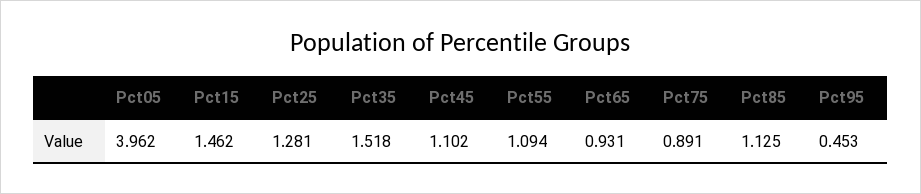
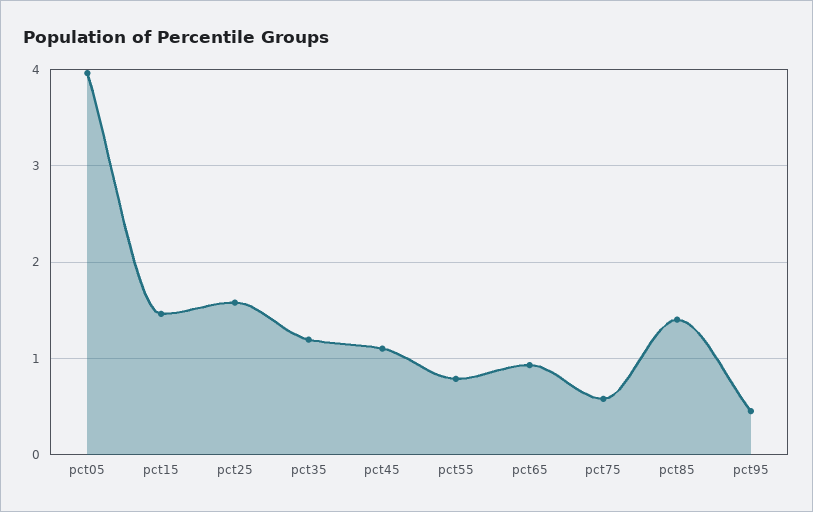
  {
    "Pct05": 3.962,
    "Pct15": 1.462,
-   "Pct25": 1.281,
+   "Pct25": 1.6,
-   "Pct35": 1.518,
+   "Pct35": 1.2,
    "Pct45": 1.102,
-   "Pct55": 1.094,
+   "Pct55": 0.8,
    "Pct65": 0.931,
-   "Pct75": 0.891,
+   "Pct75": 0.6,
-   "Pct85": 1.125,
+   "Pct85": 1.4,
    "Pct95": 0.453
  }

